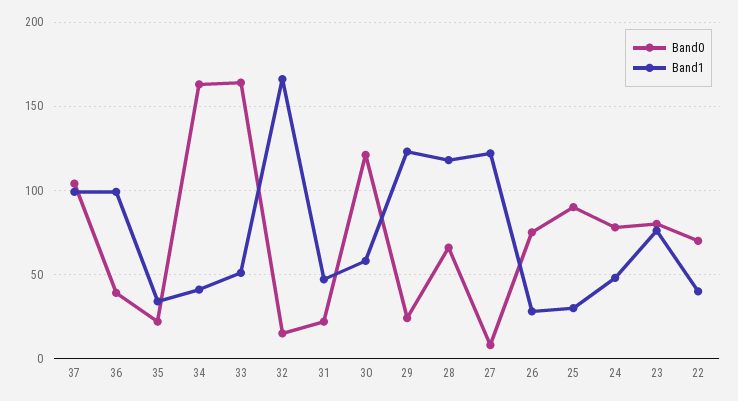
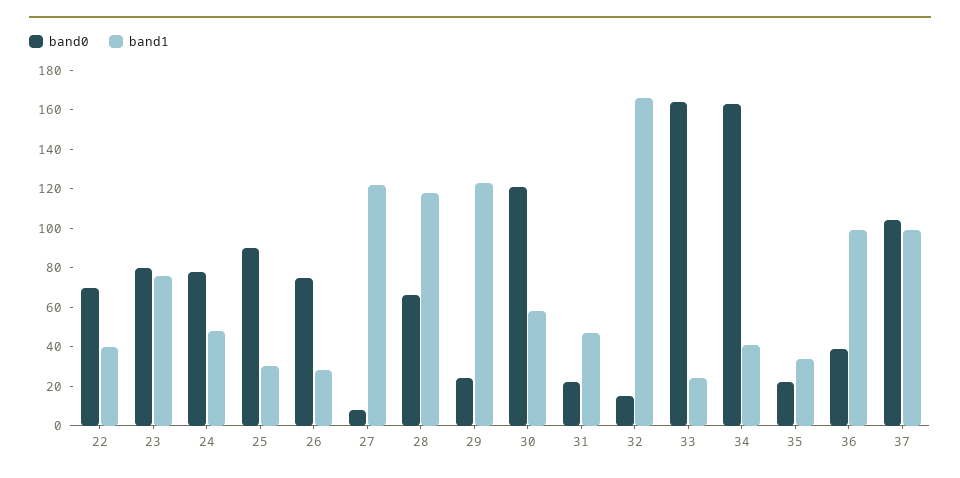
  {
    "Band0": {
      "37": 105,
      "36": 40,
      "35": 20,
      "34": 165,
      "33": 165,
      "32": 15,
      "31": 20,
      "30": 120,
      "29": 25,
      "28": 65,
      "27": 10,
      "26": 75,
      "25": 90,
      "24": 80,
      "23": 80,
      "22": 70
    },
    "Band1": {
      "37": 100,
      "36": 100,
      "35": 35,
      "34": 40,
-     "33": 50,
+     "33": 25,
      "32": 165,
      "31": 45,
      "30": 60,
      "29": 125,
      "28": 120,
      "27": 120,
      "26": 30,
      "25": 30,
      "24": 50,
      "23": 75,
      "22": 40
    }
  }

